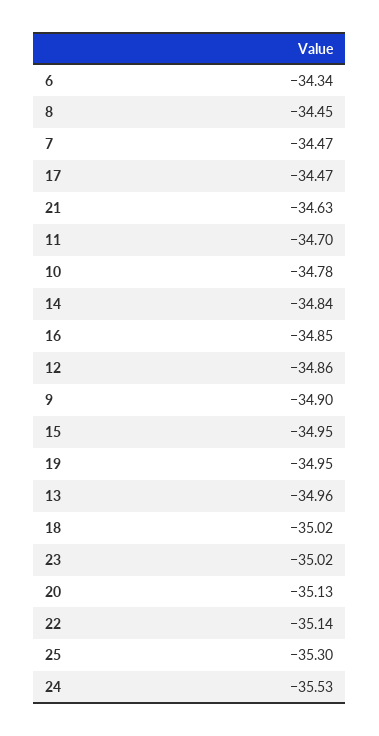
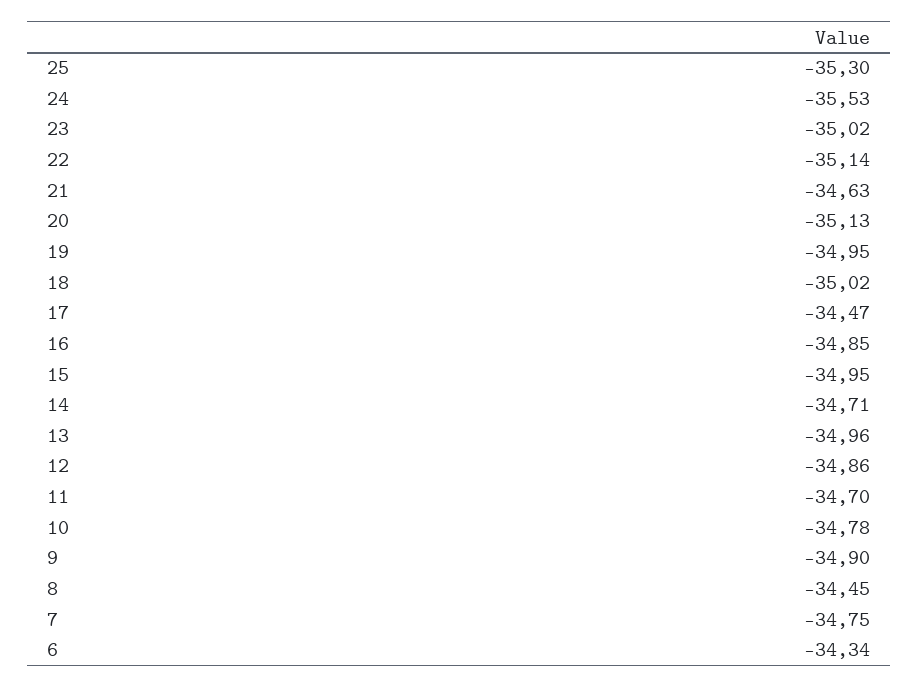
  {
    "6": -34.34,
    "8": -34.45,
-   "7": -34.47,
+   "7": -34.75,
    "17": -34.47,
    "21": -34.63,
    "11": -34.7,
    "10": -34.78,
-   "14": -34.84,
+   "14": -34.71,
    "16": -34.85,
    "12": -34.86,
    "9": -34.9,
    "15": -34.95,
    "19": -34.95,
    "13": -34.96,
    "18": -35.02,
    "23": -35.02,
    "20": -35.13,
    "22": -35.14,
    "25": -35.3,
    "24": -35.53
  }

